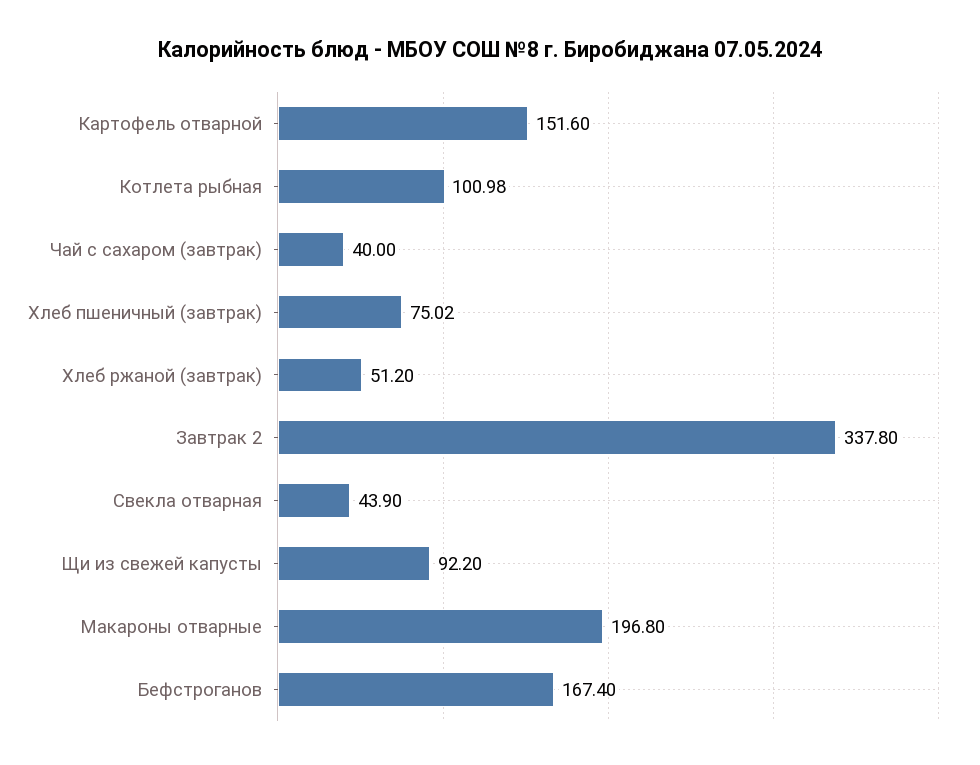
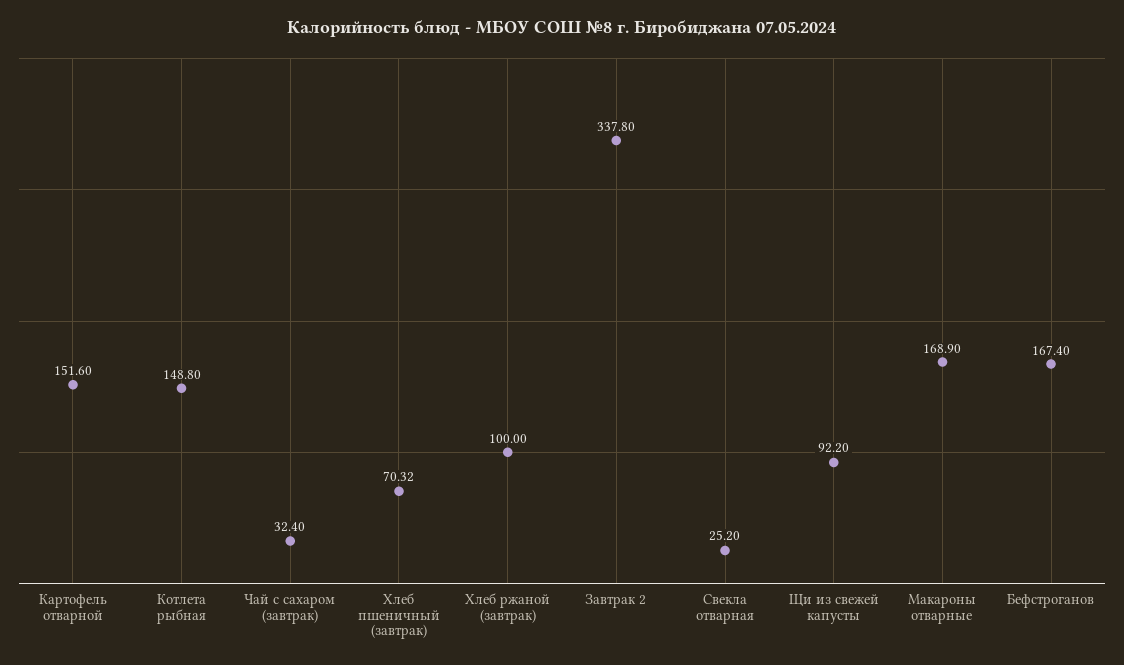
  {
    "Картофель отварной": 151.6,
-   "Котлета рыбная": 100.98,
+   "Котлета рыбная": 148.8,
-   "Чай с сахаром (завтрак)": 40,
+   "Чай с сахаром (завтрак)": 32.4,
-   "Хлеб пшеничный (завтрак)": 75.02,
+   "Хлеб пшеничный (завтрак)": 70.32,
-   "Хлеб ржаной (завтрак)": 51.2,
+   "Хлеб ржаной (завтрак)": 100,
    "Завтрак 2": 337.8,
-   "Свекла отварная": 43.9,
+   "Свекла отварная": 25.2,
    "Щи из свежей капусты": 92.2,
-   "Макароны отварные": 196.8,
+   "Макароны отварные": 168.9,
    "Бефстроганов": 167.4
  }

